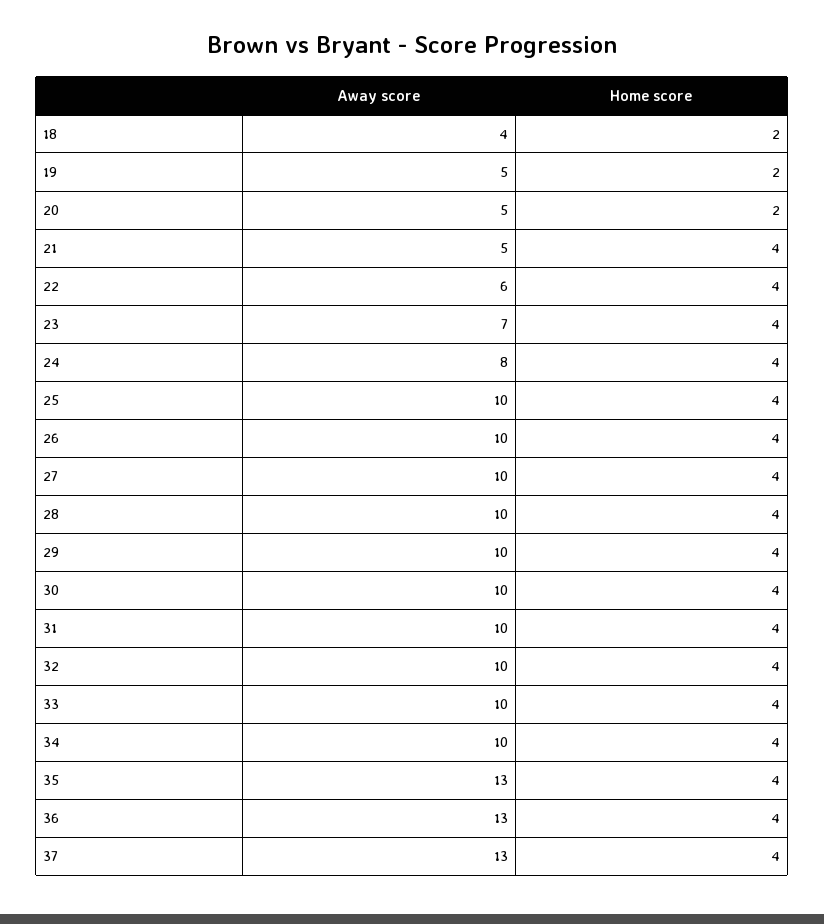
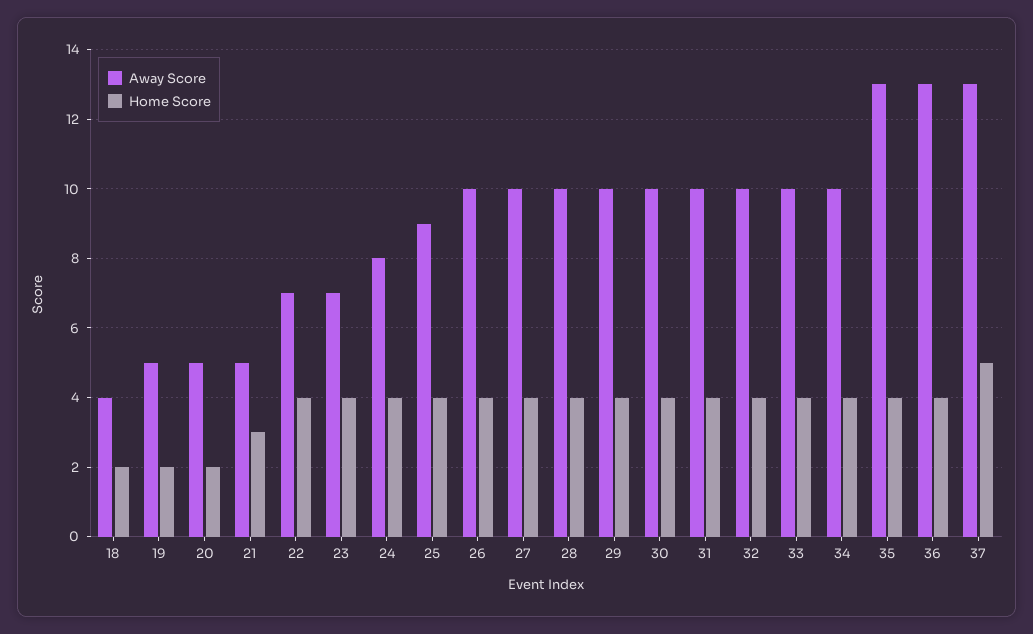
  {
    "Away score": {
      "18": 4,
      "19": 5,
      "20": 5,
      "21": 5,
-     "22": 6,
+     "22": 7,
      "23": 7,
      "24": 8,
-     "25": 10,
+     "25": 9,
      "26": 10,
      "27": 10,
      "28": 10,
      "29": 10,
      "30": 10,
      "31": 10,
      "32": 10,
      "33": 10,
      "34": 10,
      "35": 13,
      "36": 13,
      "37": 13
    },
    "Home score": {
      "18": 2,
      "19": 2,
      "20": 2,
-     "21": 4,
+     "21": 3,
      "22": 4,
      "23": 4,
      "24": 4,
      "25": 4,
      "26": 4,
      "27": 4,
      "28": 4,
      "29": 4,
      "30": 4,
      "31": 4,
      "32": 4,
      "33": 4,
      "34": 4,
      "35": 4,
      "36": 4,
-     "37": 4
+     "37": 5
    }
  }

